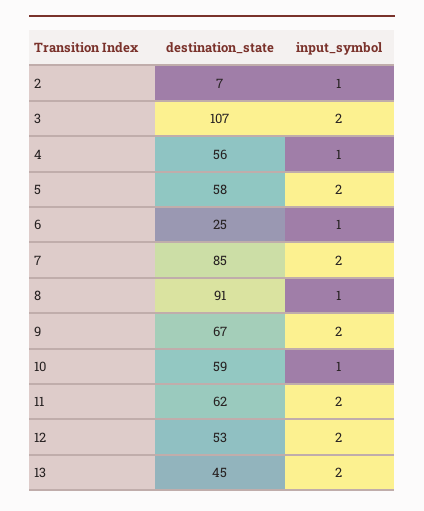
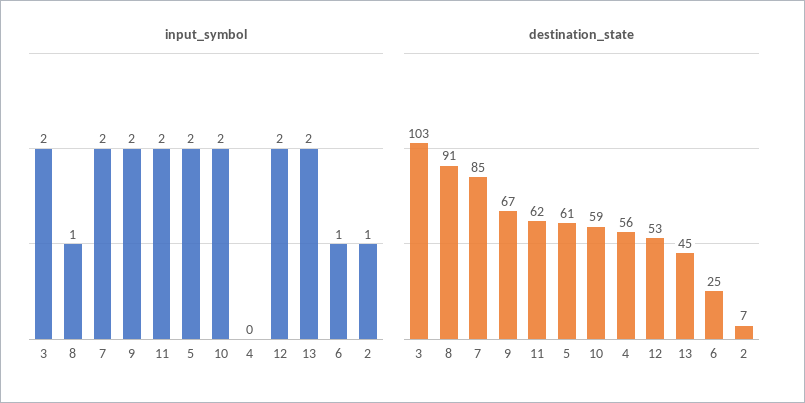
  {
    "destination_state": {
      "2": 7,
-     "3": 107,
+     "3": 103,
      "4": 56,
-     "5": 58,
+     "5": 61,
      "6": 25,
      "7": 85,
      "8": 91,
      "9": 67,
      "10": 59,
      "11": 62,
      "12": 53,
      "13": 45
    },
    "input_symbol": {
      "2": 1,
      "3": 2,
-     "4": 1,
+     "4": 0,
      "5": 2,
      "6": 1,
      "7": 2,
      "8": 1,
      "9": 2,
-     "10": 1,
+     "10": 2,
      "11": 2,
      "12": 2,
      "13": 2
    }
  }

